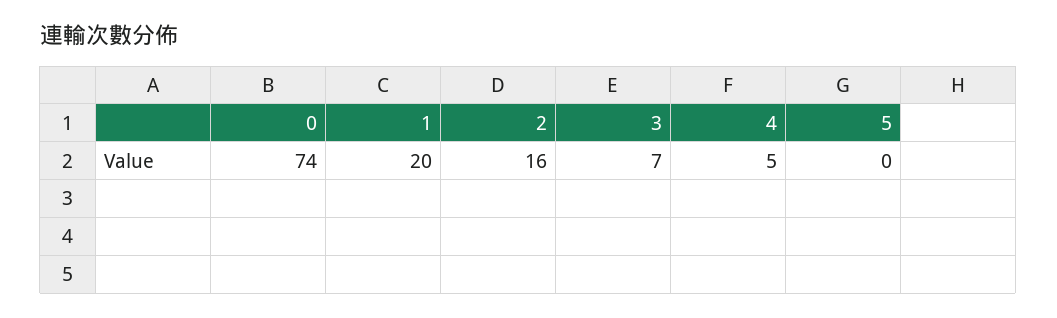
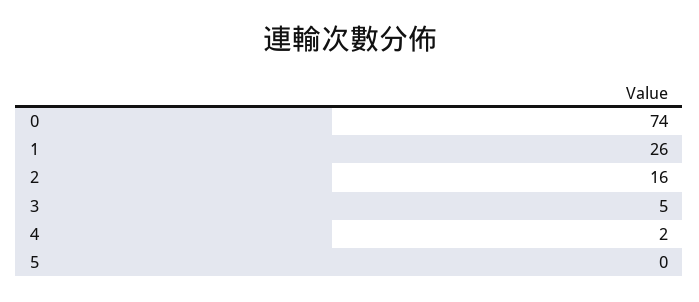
  {
    "0": 74,
-   "1": 20,
+   "1": 26,
    "2": 16,
-   "3": 7,
+   "3": 5,
-   "4": 5,
+   "4": 2,
    "5": 0
  }

